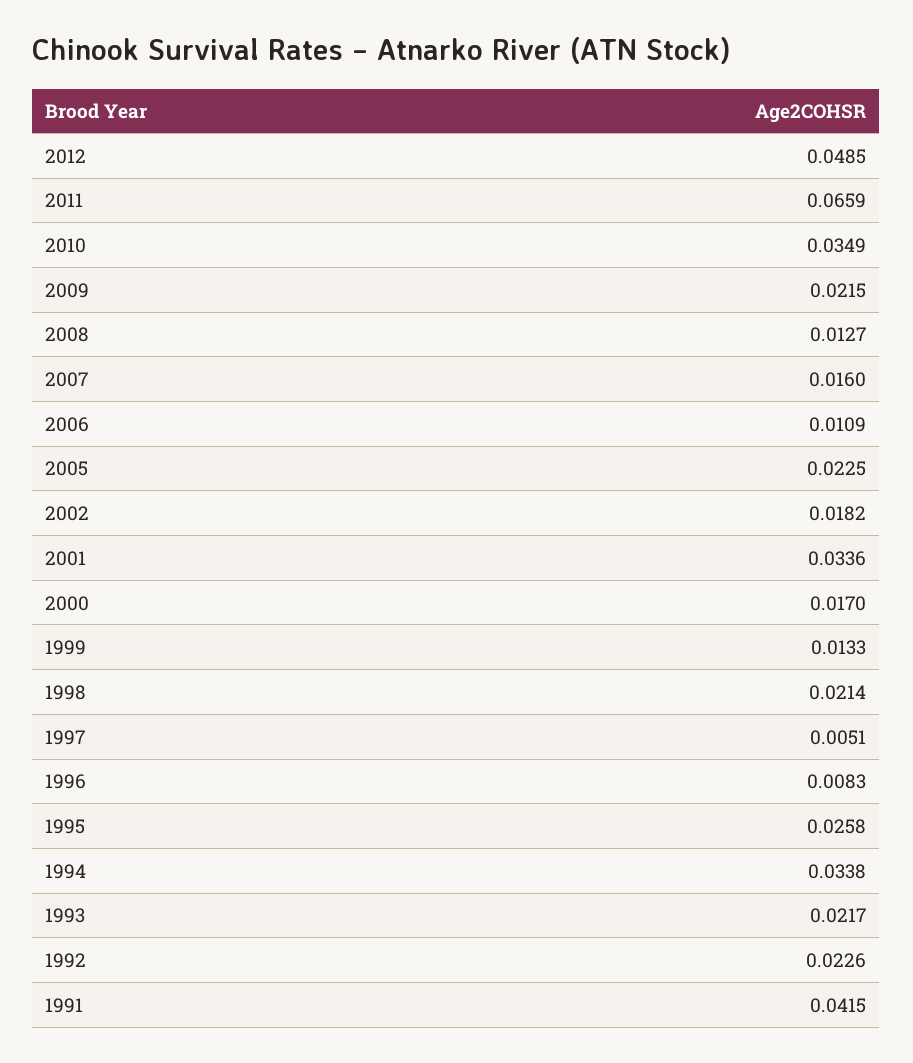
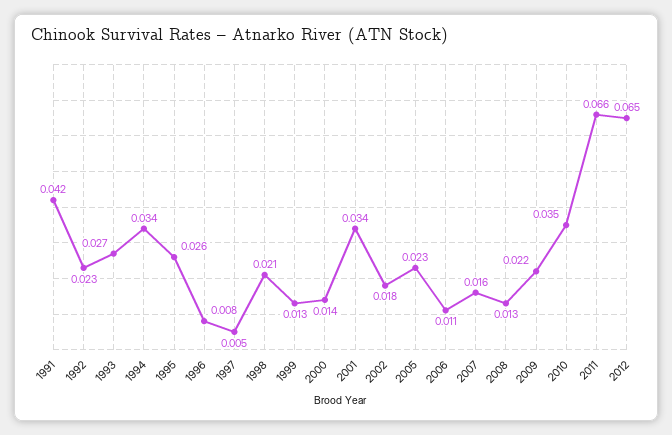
  {
-   "2012": 0.0485,
+   "2012": 0.065,
    "2011": 0.0659,
    "2010": 0.0349,
    "2009": 0.0215,
    "2008": 0.0127,
    "2007": 0.016,
    "2006": 0.0109,
    "2005": 0.0225,
    "2002": 0.0182,
    "2001": 0.0336,
-   "2000": 0.017,
+   "2000": 0.014,
    "1999": 0.0133,
    "1998": 0.0214,
    "1997": 0.0051,
    "1996": 0.0083,
    "1995": 0.0258,
    "1994": 0.0338,
-   "1993": 0.0217,
+   "1993": 0.027,
    "1992": 0.0226,
    "1991": 0.0415
  }

